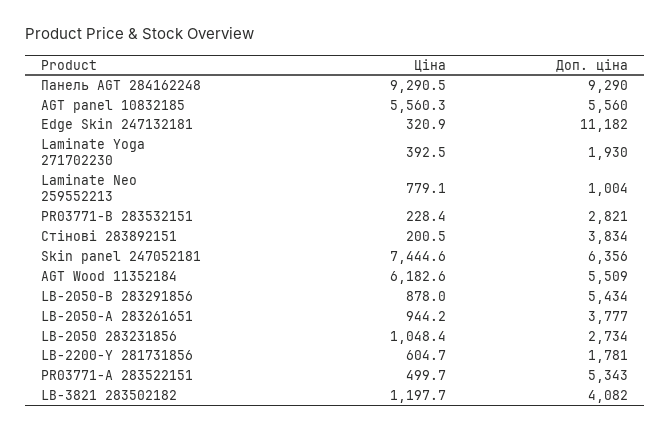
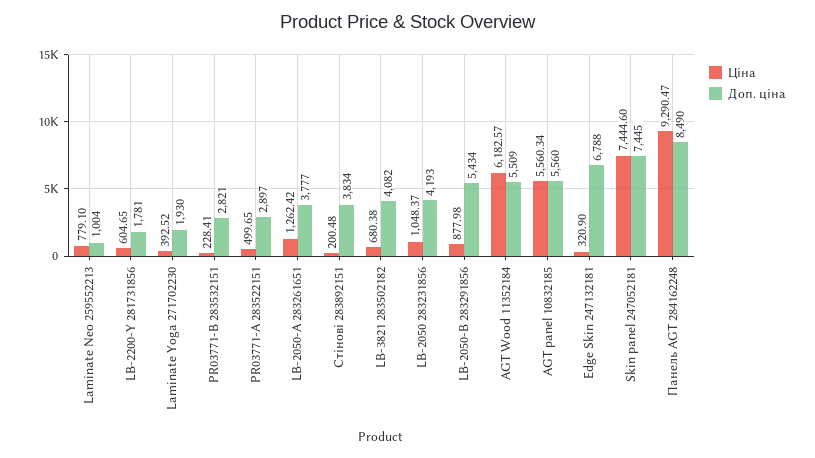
  {
    "Ціна": {
      "Панель AGT 284162248": 9290.47,
      "AGT panel 10832185": 5560.34,
      "Edge Skin 247132181": 320.9,
      "Laminate Yoga 271702230": 392.52,
      "Laminate Neo 259552213": 779.1,
      "PR03771-B 283532151": 228.41,
      "Стінові 283892151": 200.48,
      "Skin panel 247052181": 7444.6,
      "AGT Wood 11352184": 6182.57,
      "LB-2050-В 283291856": 877.98,
-     "LB-2050-А 283261651": 944.2,
+     "LB-2050-А 283261651": 1262.42,
      "LB-2050 283231856": 1048.37,
      "LB-2200-Y 281731856": 604.65,
      "PR03771-А 283522151": 499.65,
-     "LB-3821 283502182": 1197.7
+     "LB-3821 283502182": 680.38
    },
    "Доп. ціна": {
-     "Панель AGT 284162248": 9290,
+     "Панель AGT 284162248": 8490,
      "AGT panel 10832185": 5560,
-     "Edge Skin 247132181": 11182,
+     "Edge Skin 247132181": 6788,
      "Laminate Yoga 271702230": 1930,
      "Laminate Neo 259552213": 1004,
      "PR03771-B 283532151": 2821,
      "Стінові 283892151": 3834,
-     "Skin panel 247052181": 6356,
+     "Skin panel 247052181": 7445,
      "AGT Wood 11352184": 5509,
      "LB-2050-В 283291856": 5434,
      "LB-2050-А 283261651": 3777,
-     "LB-2050 283231856": 2734,
+     "LB-2050 283231856": 4193,
      "LB-2200-Y 281731856": 1781,
-     "PR03771-А 283522151": 5343,
+     "PR03771-А 283522151": 2897,
      "LB-3821 283502182": 4082
    }
  }

